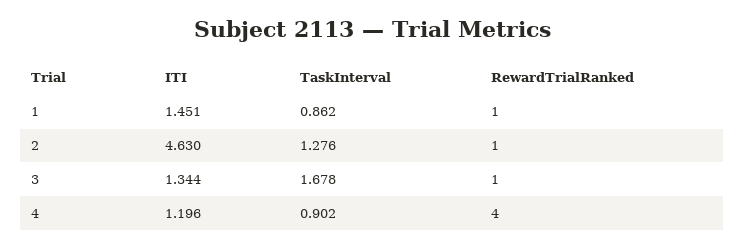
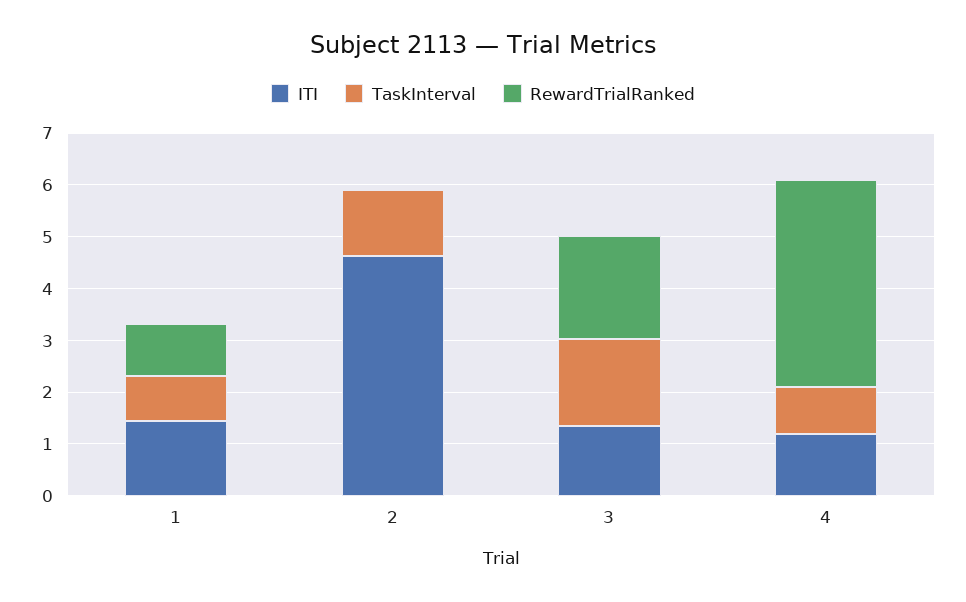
  {
    "ITI": {
      "1": 1.451,
      "2": 4.63,
      "3": 1.344,
      "4": 1.196
    },
    "TaskInterval": {
      "1": 0.862,
      "2": 1.276,
      "3": 1.678,
      "4": 0.902
    },
    "RewardTrialRanked": {
      "1": 1,
-     "2": 1,
+     "2": 0,
-     "3": 1,
+     "3": 2,
      "4": 4
    }
  }

